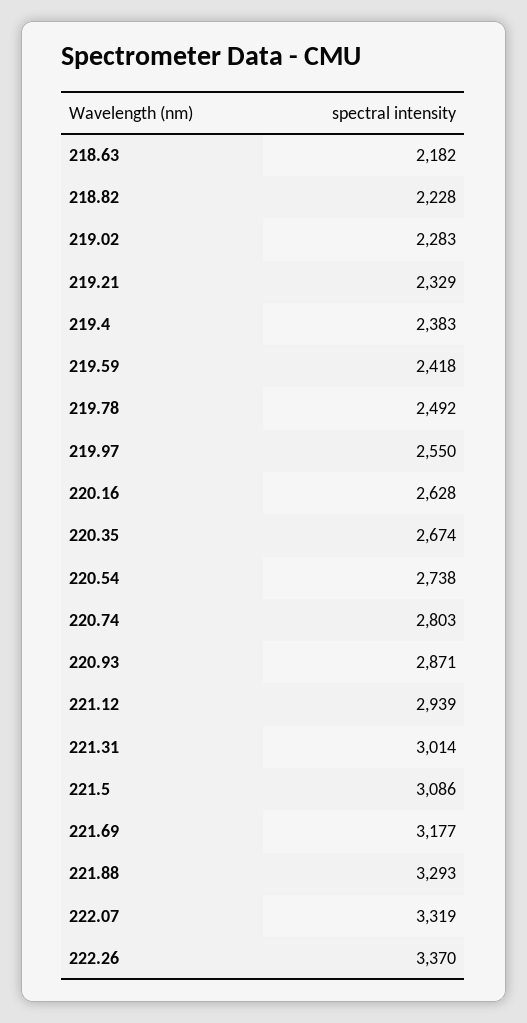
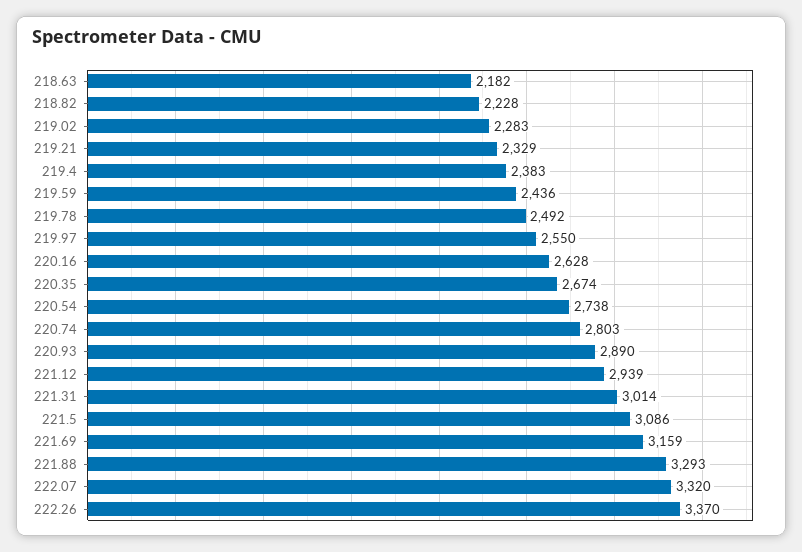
  {
    "218.63": 2182,
    "218.82": 2228,
    "219.02": 2283,
    "219.21": 2329,
    "219.4": 2383,
-   "219.59": 2418,
+   "219.59": 2436,
    "219.78": 2492,
    "219.97": 2550,
    "220.16": 2628,
    "220.35": 2674,
    "220.54": 2738,
    "220.74": 2803,
-   "220.93": 2871,
+   "220.93": 2890,
    "221.12": 2939,
    "221.31": 3014,
    "221.5": 3086,
-   "221.69": 3177,
+   "221.69": 3159,
    "221.88": 3293,
-   "222.07": 3319,
+   "222.07": 3320,
    "222.26": 3370
  }

